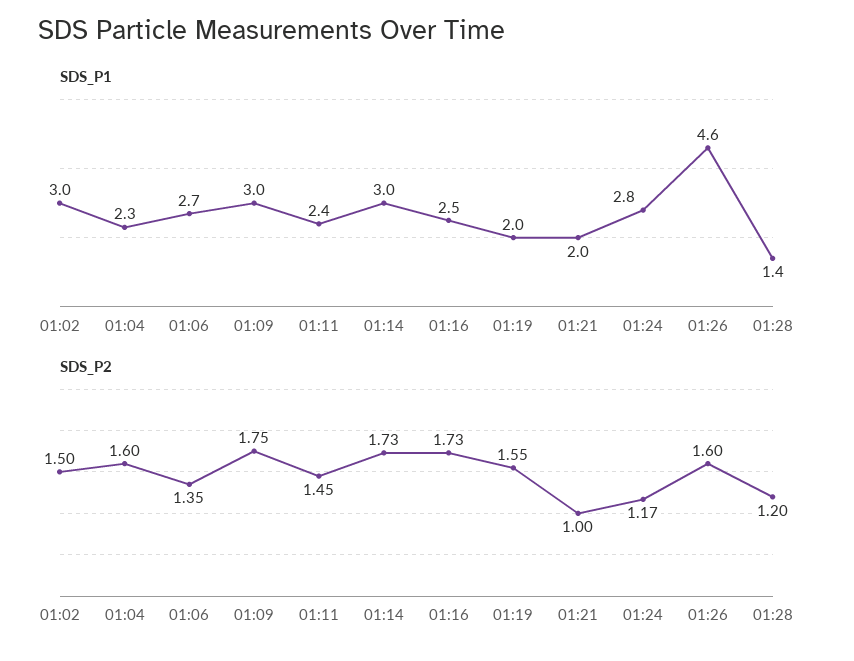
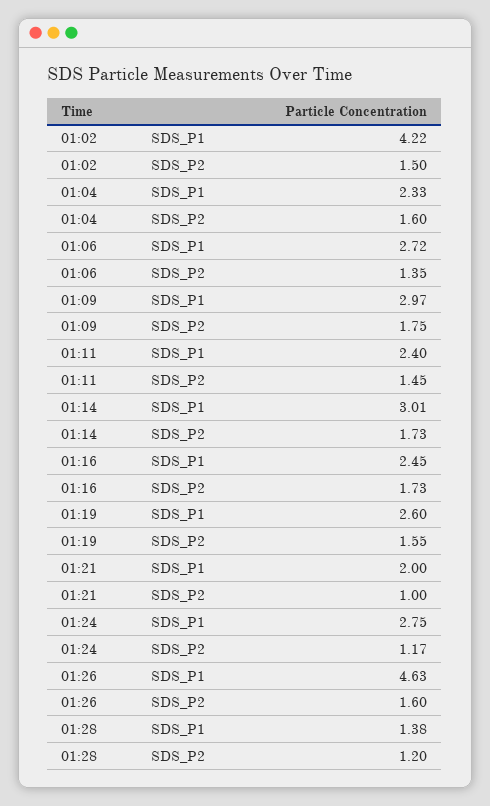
  {
    "SDS_P1": {
-     "01:02": 3,
+     "01:02": 4.22,
      "01:04": 2.33,
      "01:06": 2.72,
      "01:09": 2.97,
      "01:11": 2.4,
      "01:14": 3.01,
      "01:16": 2.45,
-     "01:19": 2,
+     "01:19": 2.6,
      "01:21": 2,
      "01:24": 2.75,
      "01:26": 4.63,
      "01:28": 1.38
    },
    "SDS_P2": {
      "01:02": 1.5,
      "01:04": 1.6,
      "01:06": 1.35,
      "01:09": 1.75,
      "01:11": 1.45,
      "01:14": 1.73,
      "01:16": 1.73,
      "01:19": 1.55,
      "01:21": 1,
      "01:24": 1.17,
      "01:26": 1.6,
      "01:28": 1.2
    }
  }

